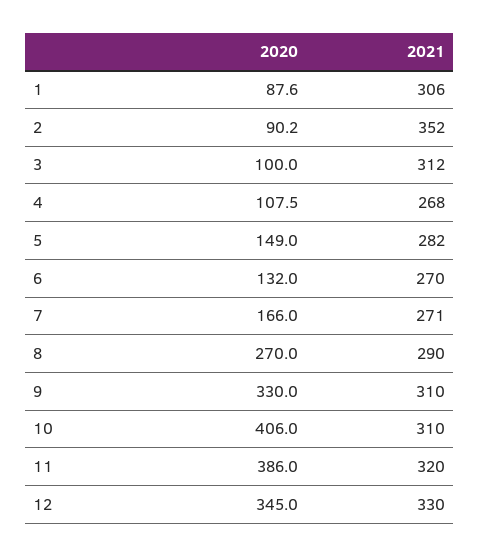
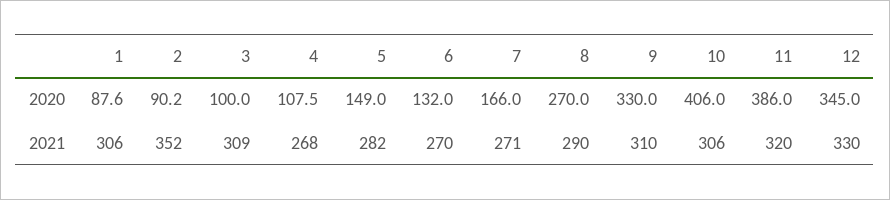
  {
    "2020": {
      "1": 87.6,
      "2": 90.2,
      "3": 100,
      "4": 107.5,
      "5": 149,
      "6": 132,
      "7": 166,
      "8": 270,
      "9": 330,
      "10": 406,
      "11": 386,
      "12": 345
    },
    "2021": {
      "1": 306,
      "2": 352,
-     "3": 312,
+     "3": 309,
      "4": 268,
      "5": 282,
      "6": 270,
      "7": 271,
      "8": 290,
      "9": 310,
-     "10": 310,
+     "10": 306,
      "11": 320,
      "12": 330
    }
  }

